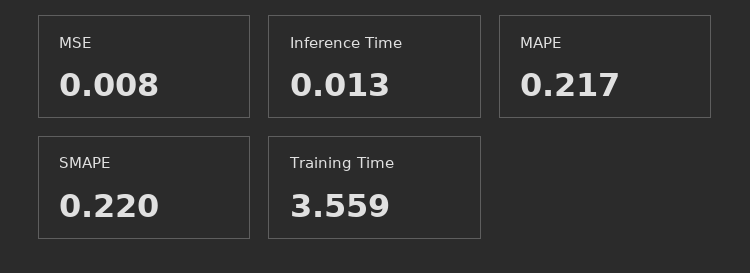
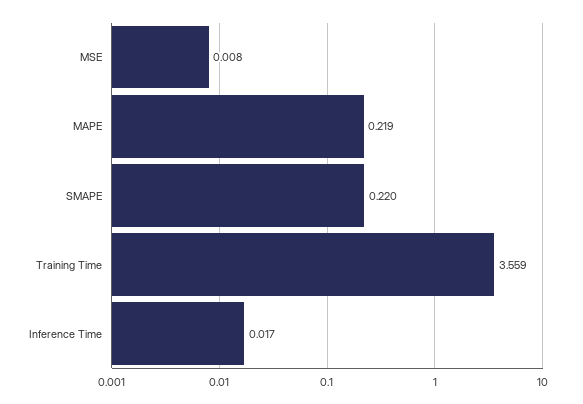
  {
    "MSE": 0.008,
-   "Inference Time": 0.013,
+   "Inference Time": 0.017,
-   "MAPE": 0.217,
+   "MAPE": 0.219,
    "SMAPE": 0.22,
    "Training Time": 3.559
  }

